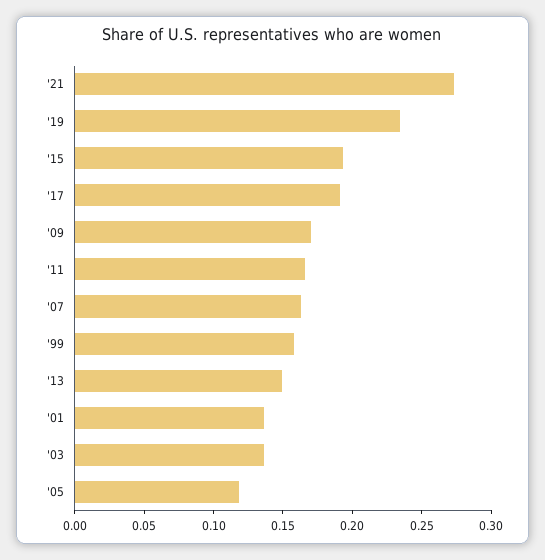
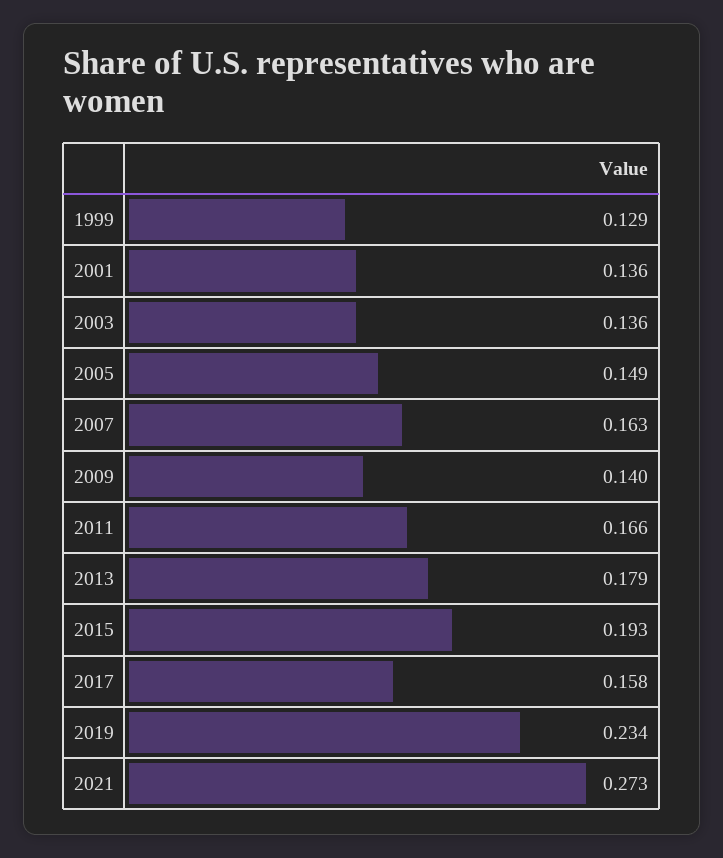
  {
    "'21": 0.273,
    "'19": 0.234,
    "'15": 0.193,
-   "'17": 0.19,
+   "'17": 0.158,
-   "'09": 0.17,
+   "'09": 0.14,
    "'11": 0.166,
    "'07": 0.163,
-   "'99": 0.16,
+   "'99": 0.129,
-   "'13": 0.15,
+   "'13": 0.179,
    "'01": 0.136,
    "'03": 0.136,
-   "'05": 0.12
+   "'05": 0.149
  }

